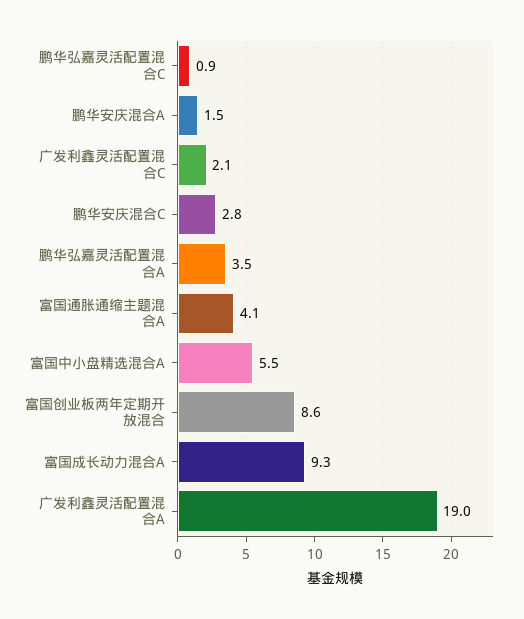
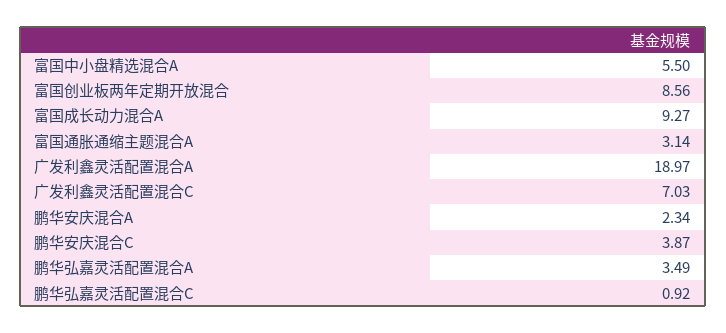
  {
    "鹏华弘嘉灵活配置混合C": 0.92,
-   "鹏华安庆混合A": 1.5,
+   "鹏华安庆混合A": 2.34,
-   "广发利鑫灵活配置混合C": 2.1,
+   "广发利鑫灵活配置混合C": 7.03,
-   "鹏华安庆混合C": 2.8,
+   "鹏华安庆混合C": 3.87,
    "鹏华弘嘉灵活配置混合A": 3.49,
-   "富国通胀通缩主题混合A": 4.1,
+   "富国通胀通缩主题混合A": 3.14,
    "富国中小盘精选混合A": 5.5,
    "富国创业板两年定期开放混合": 8.56,
    "富国成长动力混合A": 9.27,
    "广发利鑫灵活配置混合A": 18.97
  }

